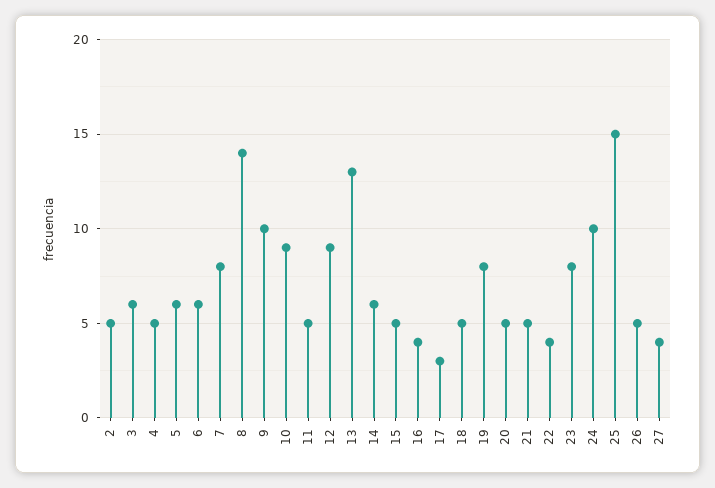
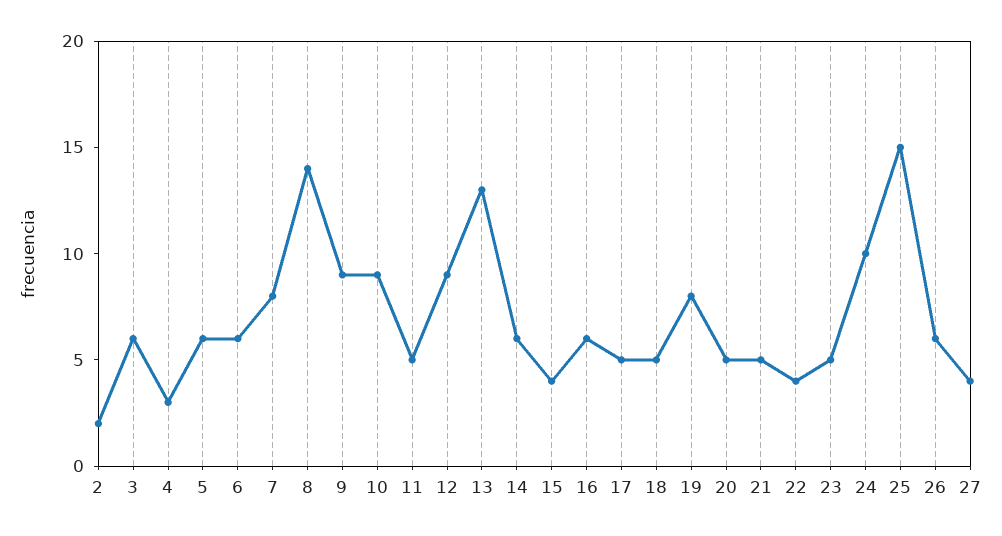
  {
-   "2": 5,
+   "2": 2,
    "3": 6,
-   "4": 5,
+   "4": 3,
    "5": 6,
    "6": 6,
    "7": 8,
    "8": 14,
-   "9": 10,
+   "9": 9,
    "10": 9,
    "11": 5,
    "12": 9,
    "13": 13,
    "14": 6,
-   "15": 5,
+   "15": 4,
-   "16": 4,
+   "16": 6,
-   "17": 3,
+   "17": 5,
    "18": 5,
    "19": 8,
    "20": 5,
    "21": 5,
    "22": 4,
-   "23": 8,
+   "23": 5,
    "24": 10,
    "25": 15,
-   "26": 5,
+   "26": 6,
    "27": 4
  }

